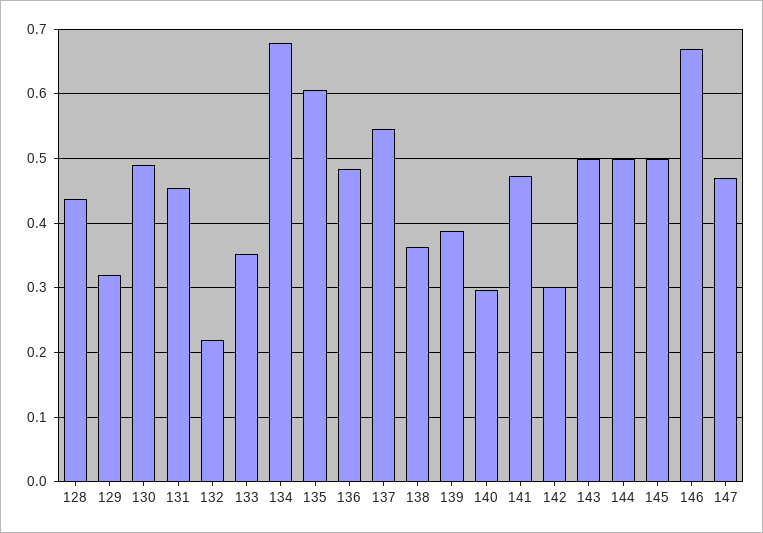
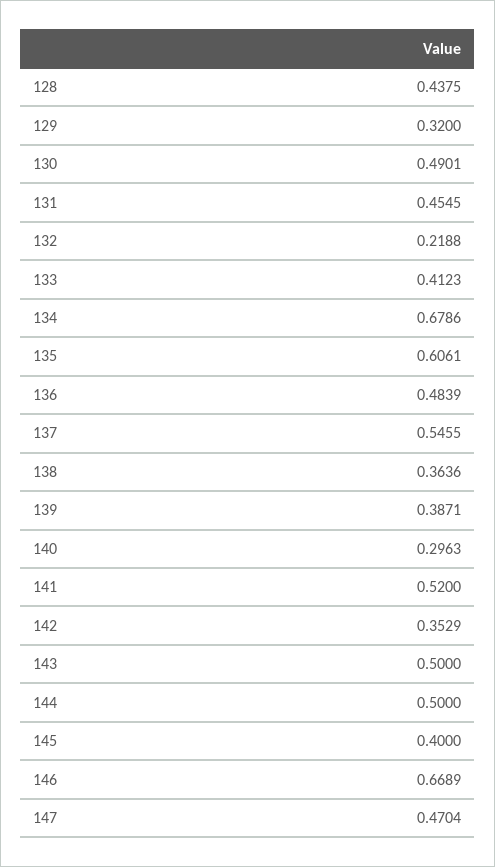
  {
    "128": 0.4375,
    "129": 0.32,
    "130": 0.4901,
    "131": 0.4545,
    "132": 0.2188,
-   "133": 0.35,
+   "133": 0.4123,
    "134": 0.6786,
    "135": 0.6061,
    "136": 0.4839,
    "137": 0.5455,
    "138": 0.3636,
    "139": 0.3871,
    "140": 0.2963,
-   "141": 0.47,
+   "141": 0.52,
-   "142": 0.3,
+   "142": 0.3529,
    "143": 0.5,
    "144": 0.5,
-   "145": 0.5,
+   "145": 0.4,
    "146": 0.6689,
    "147": 0.4704
  }

